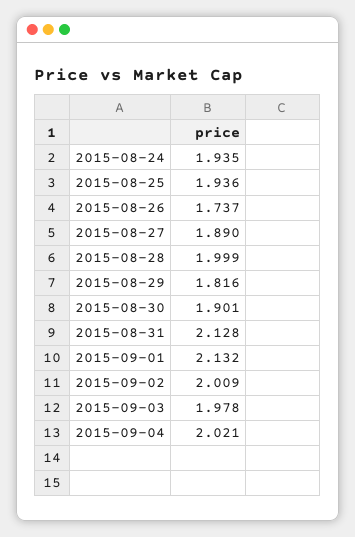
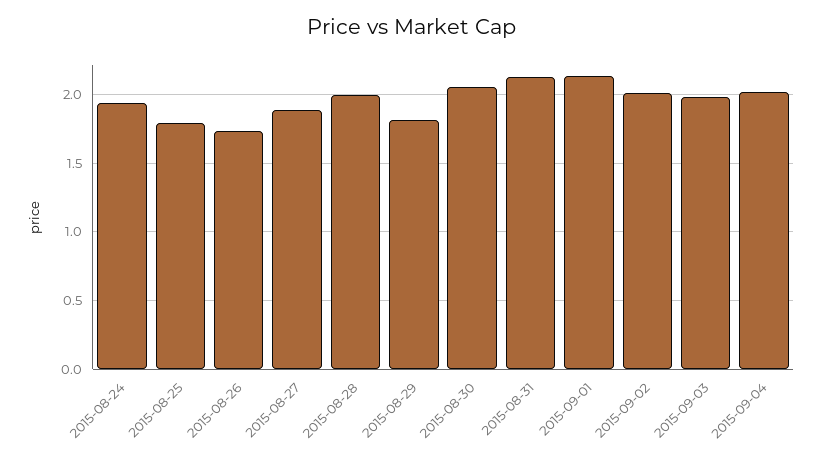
  {
    "2015-08-24": 1.935,
-   "2015-08-25": 1.936,
+   "2015-08-25": 1.8,
    "2015-08-26": 1.737,
    "2015-08-27": 1.89,
    "2015-08-28": 1.999,
    "2015-08-29": 1.816,
-   "2015-08-30": 1.901,
+   "2015-08-30": 2.05,
    "2015-08-31": 2.128,
    "2015-09-01": 2.132,
    "2015-09-02": 2.009,
    "2015-09-03": 1.978,
    "2015-09-04": 2.021
  }

